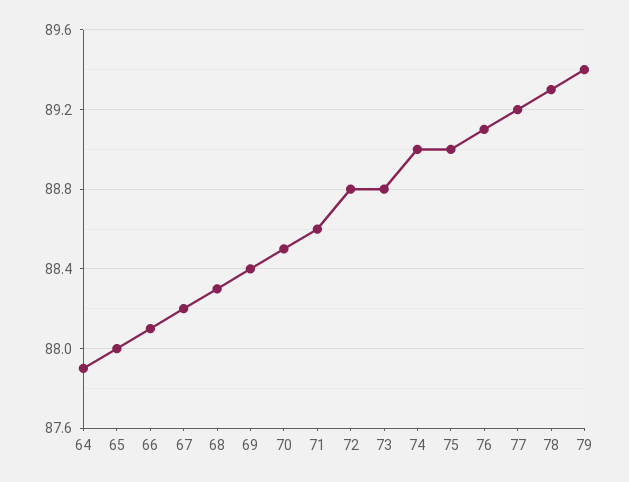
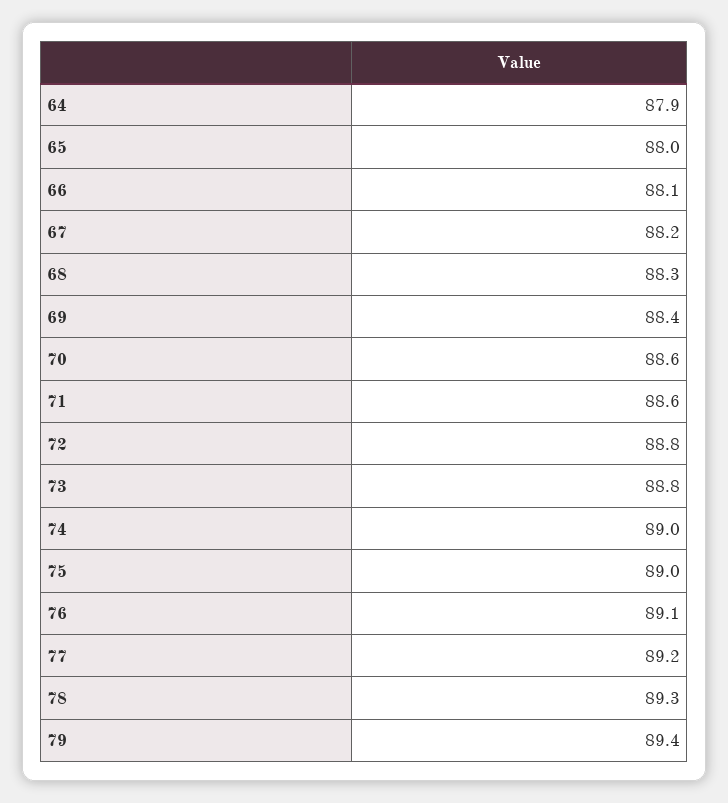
  {
    "64": 87.9,
    "65": 88,
    "66": 88.1,
    "67": 88.2,
    "68": 88.3,
    "69": 88.4,
-   "70": 88.5,
+   "70": 88.6,
    "71": 88.6,
    "72": 88.8,
    "73": 88.8,
    "74": 89,
    "75": 89,
    "76": 89.1,
    "77": 89.2,
    "78": 89.3,
    "79": 89.4
  }

